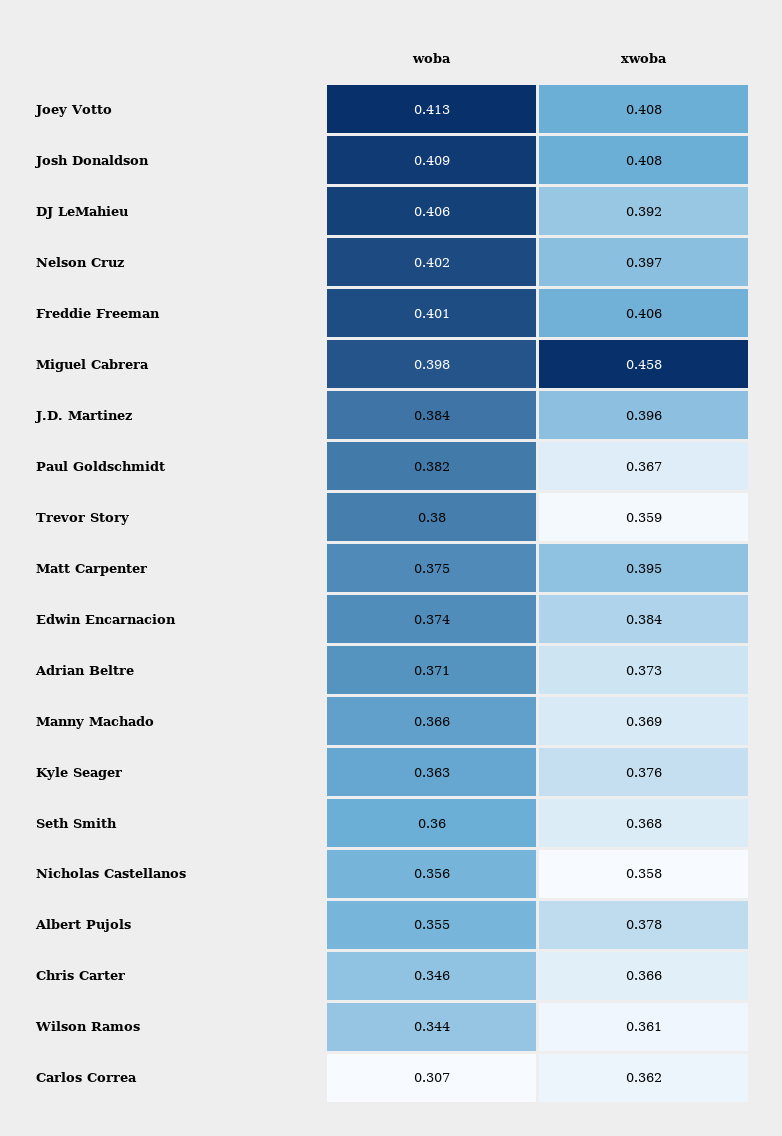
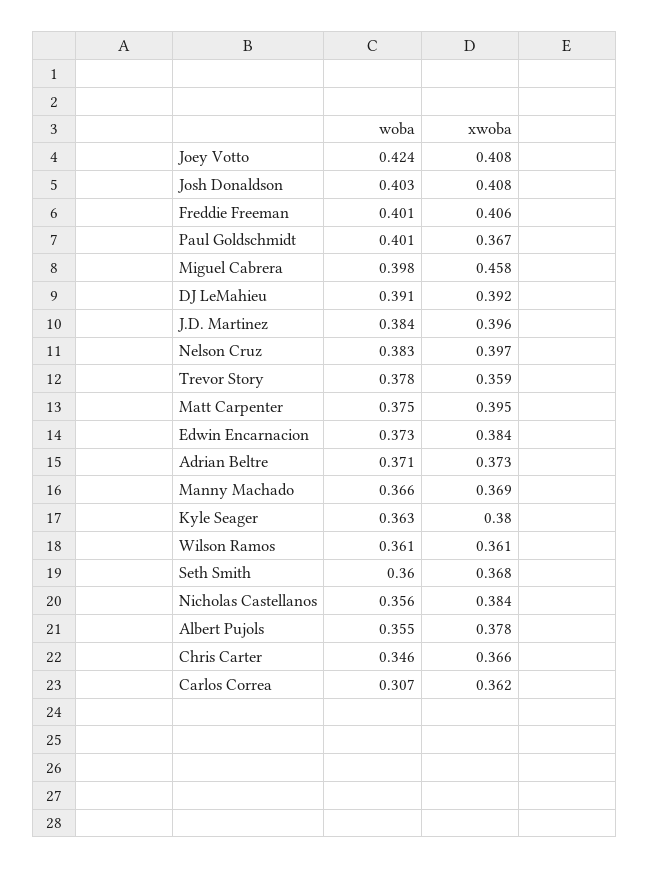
  {
    "woba": {
-     "Joey Votto": 0.413,
+     "Joey Votto": 0.424,
-     "Josh Donaldson": 0.409,
+     "Josh Donaldson": 0.403,
-     "DJ LeMahieu": 0.406,
+     "DJ LeMahieu": 0.391,
-     "Nelson Cruz": 0.402,
+     "Nelson Cruz": 0.383,
      "Freddie Freeman": 0.401,
      "Miguel Cabrera": 0.398,
      "J.D. Martinez": 0.384,
-     "Paul Goldschmidt": 0.382,
+     "Paul Goldschmidt": 0.401,
-     "Trevor Story": 0.38,
+     "Trevor Story": 0.378,
      "Matt Carpenter": 0.375,
-     "Edwin Encarnacion": 0.374,
+     "Edwin Encarnacion": 0.373,
      "Adrian Beltre": 0.371,
      "Manny Machado": 0.366,
      "Kyle Seager": 0.363,
      "Seth Smith": 0.36,
      "Nicholas Castellanos": 0.356,
      "Albert Pujols": 0.355,
      "Chris Carter": 0.346,
-     "Wilson Ramos": 0.344,
+     "Wilson Ramos": 0.361,
      "Carlos Correa": 0.307
    },
    "xwoba": {
      "Joey Votto": 0.408,
      "Josh Donaldson": 0.408,
      "DJ LeMahieu": 0.392,
      "Nelson Cruz": 0.397,
      "Freddie Freeman": 0.406,
      "Miguel Cabrera": 0.458,
      "J.D. Martinez": 0.396,
      "Paul Goldschmidt": 0.367,
      "Trevor Story": 0.359,
      "Matt Carpenter": 0.395,
      "Edwin Encarnacion": 0.384,
      "Adrian Beltre": 0.373,
      "Manny Machado": 0.369,
-     "Kyle Seager": 0.376,
+     "Kyle Seager": 0.38,
      "Seth Smith": 0.368,
-     "Nicholas Castellanos": 0.358,
+     "Nicholas Castellanos": 0.384,
      "Albert Pujols": 0.378,
      "Chris Carter": 0.366,
      "Wilson Ramos": 0.361,
      "Carlos Correa": 0.362
    }
  }

